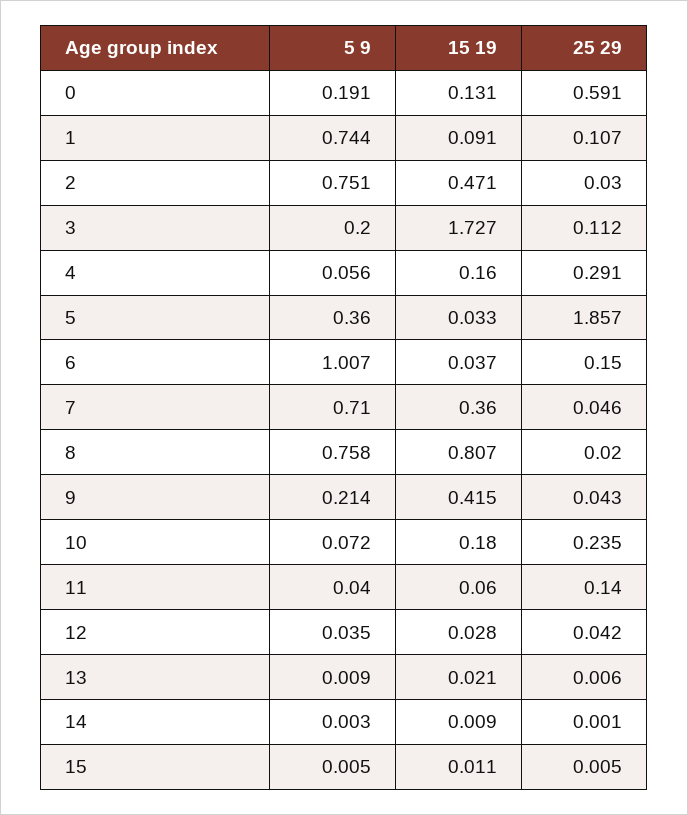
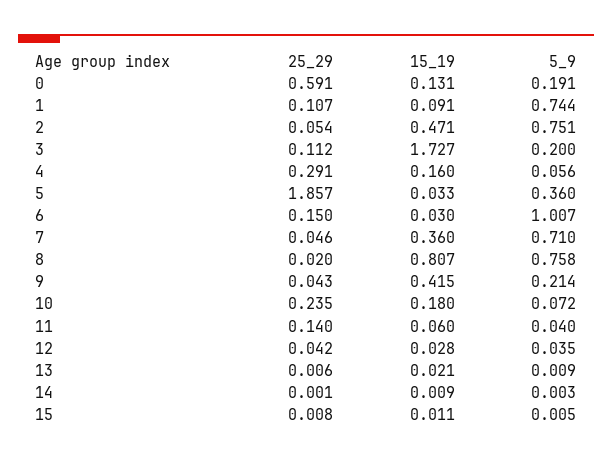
  {
    "5 9": {
      "0": 0.191,
      "1": 0.744,
      "2": 0.751,
      "3": 0.2,
      "4": 0.056,
      "5": 0.36,
      "6": 1.007,
      "7": 0.71,
      "8": 0.758,
      "9": 0.214,
      "10": 0.072,
      "11": 0.04,
      "12": 0.035,
      "13": 0.009,
      "14": 0.003,
      "15": 0.005
    },
    "15 19": {
      "0": 0.131,
      "1": 0.091,
      "2": 0.471,
      "3": 1.727,
      "4": 0.16,
      "5": 0.033,
-     "6": 0.037,
+     "6": 0.03,
      "7": 0.36,
      "8": 0.807,
      "9": 0.415,
      "10": 0.18,
      "11": 0.06,
      "12": 0.028,
      "13": 0.021,
      "14": 0.009,
      "15": 0.011
    },
    "25 29": {
      "0": 0.591,
      "1": 0.107,
-     "2": 0.03,
+     "2": 0.054,
      "3": 0.112,
      "4": 0.291,
      "5": 1.857,
      "6": 0.15,
      "7": 0.046,
      "8": 0.02,
      "9": 0.043,
      "10": 0.235,
      "11": 0.14,
      "12": 0.042,
      "13": 0.006,
      "14": 0.001,
-     "15": 0.005
+     "15": 0.008
    }
  }

